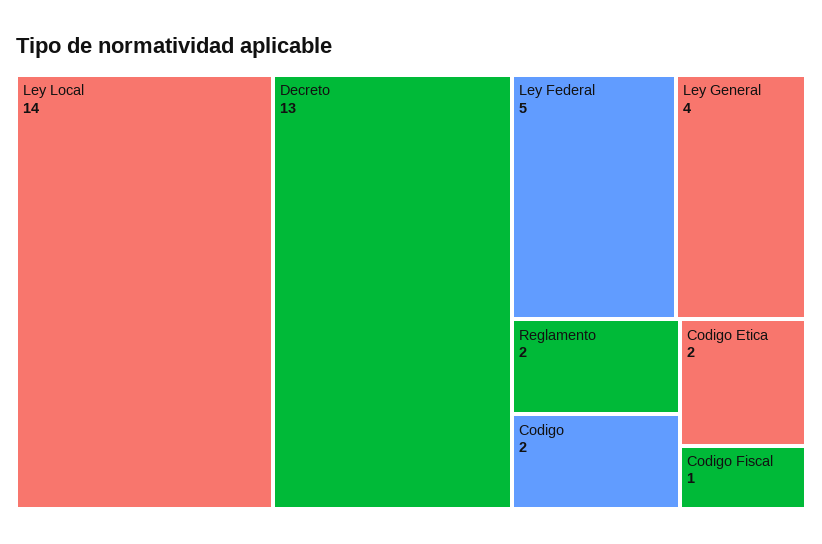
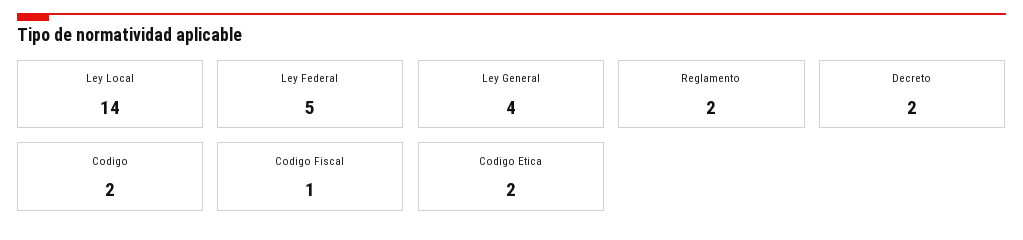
  {
    "Ley Local": 14,
-   "Decreto": 13,
+   "Decreto": 2,
    "Ley Federal": 5,
    "Ley General": 4,
    "Reglamento": 2,
    "Codigo": 2,
    "Codigo Etica": 2,
    "Codigo Fiscal": 1
  }

